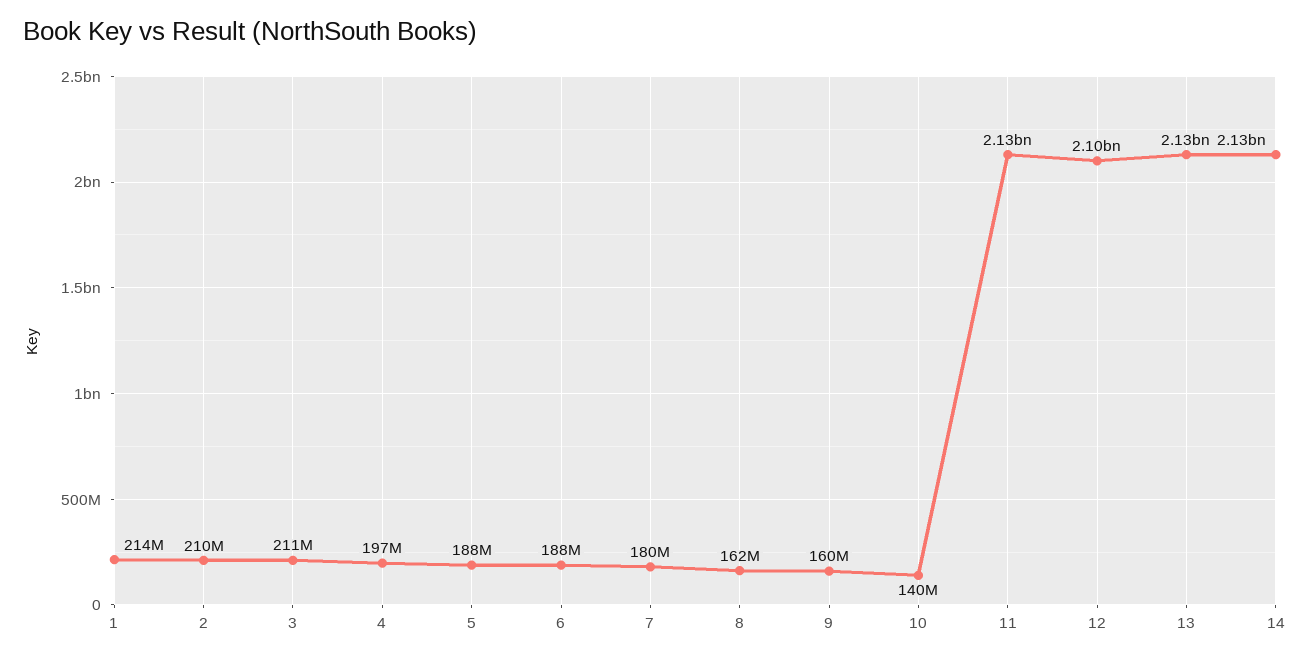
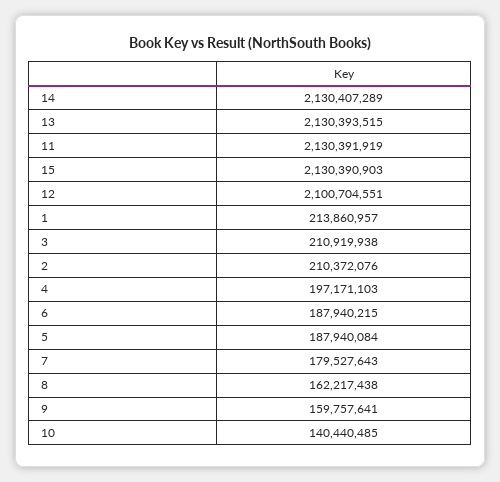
  {
    "1": 213860957,
    "2": 210372076,
    "3": 210919938,
    "4": 197171103,
    "5": 187940084,
    "6": 187940215,
    "7": 179527643,
    "8": 162217438,
    "9": 159757641,
    "10": 140440485,
    "11": 2130391919,
    "12": 2100704551,
    "13": 2130393515,
-   "14": 2130407289
+   "14": 2130407289,
+   "15": 2130390903
  }

